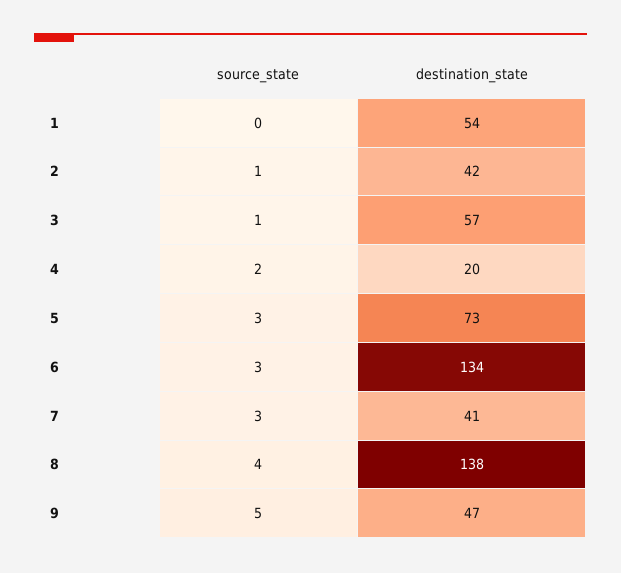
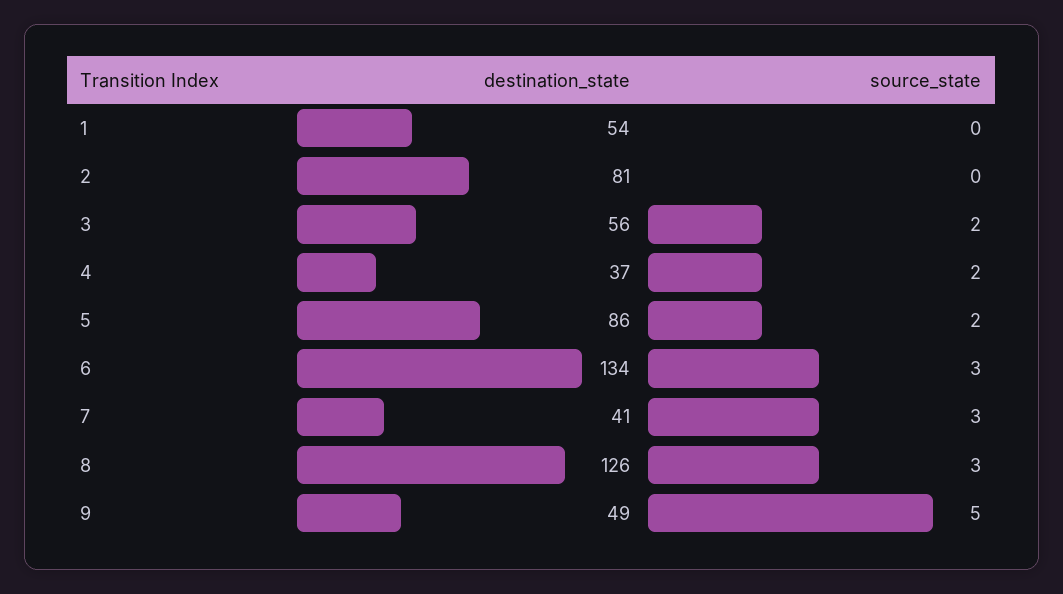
  {
    "source_state": {
      "1": 0,
-     "2": 1,
+     "2": 0,
-     "3": 1,
+     "3": 2,
      "4": 2,
-     "5": 3,
+     "5": 2,
      "6": 3,
      "7": 3,
-     "8": 4,
+     "8": 3,
      "9": 5
    },
    "destination_state": {
      "1": 54,
-     "2": 42,
+     "2": 81,
-     "3": 57,
+     "3": 56,
-     "4": 20,
+     "4": 37,
-     "5": 73,
+     "5": 86,
      "6": 134,
      "7": 41,
-     "8": 138,
+     "8": 126,
-     "9": 47
+     "9": 49
    }
  }

